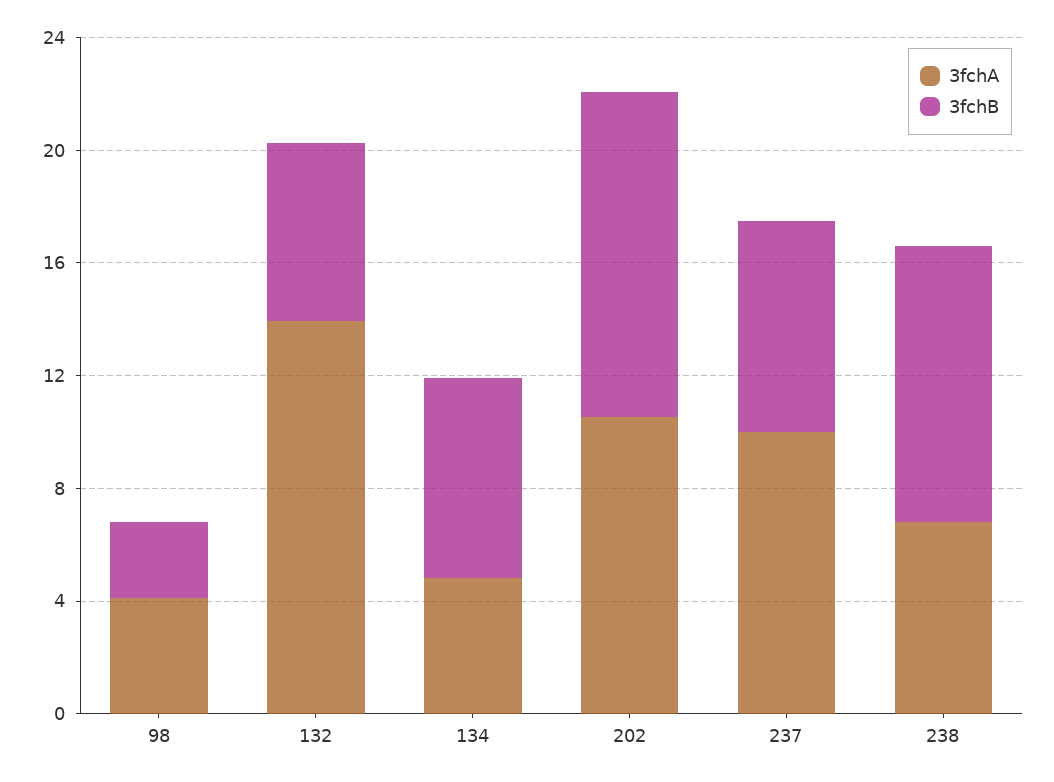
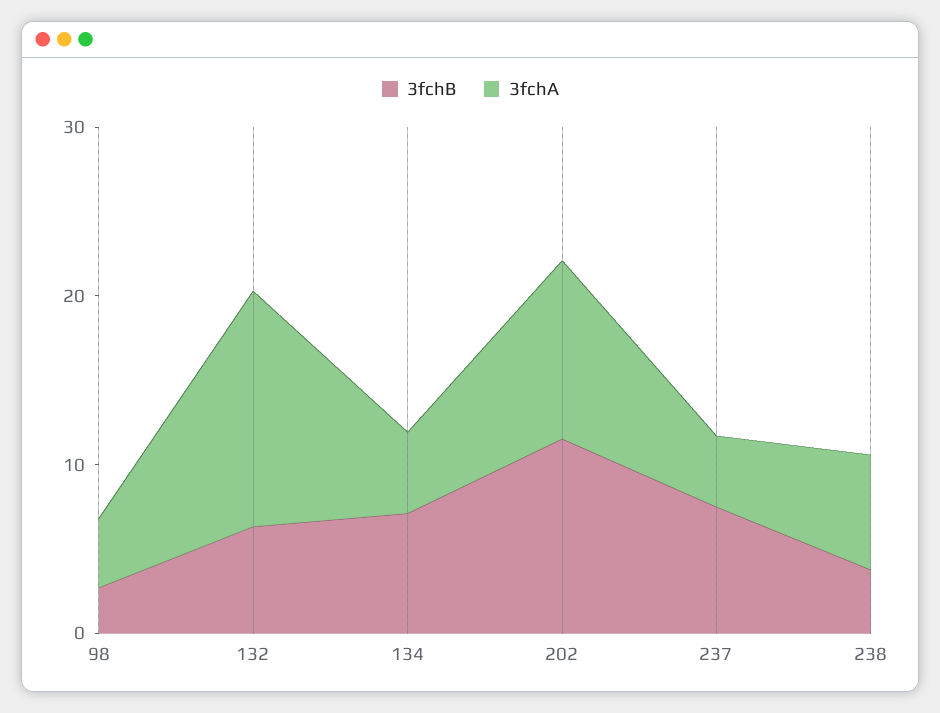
  {
    "3fchA": {
      "98": 4,
      "132": 14,
      "134": 5,
      "202": 11,
-     "237": 10,
+     "237": 4,
      "238": 7
    },
    "3fchB": {
      "98": 3,
      "132": 6,
      "134": 7,
      "202": 12,
      "237": 8,
-     "238": 10
+     "238": 4
    }
  }

